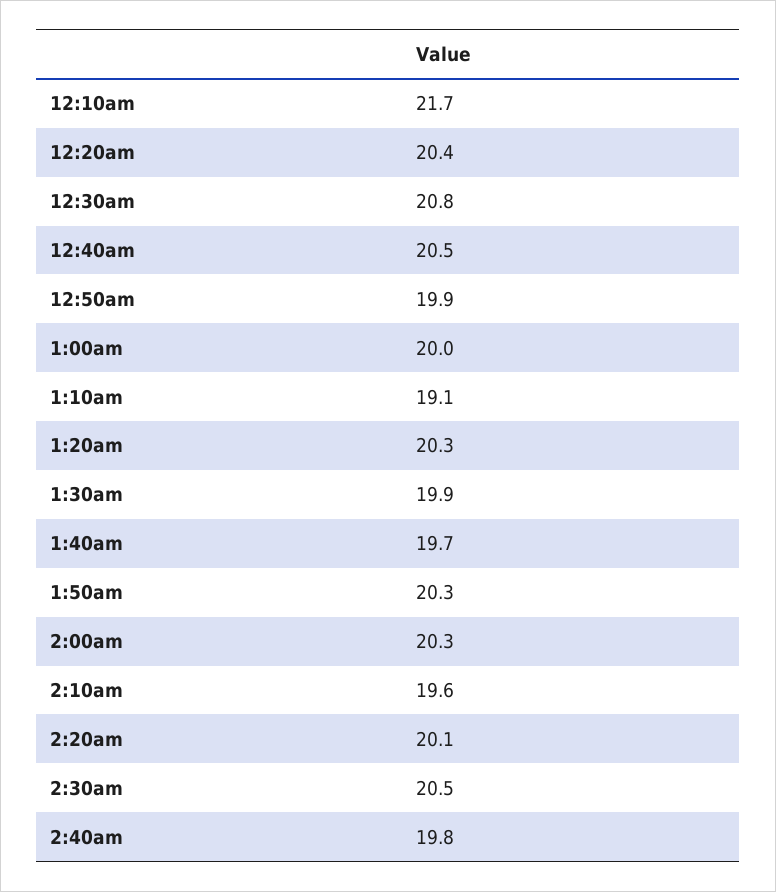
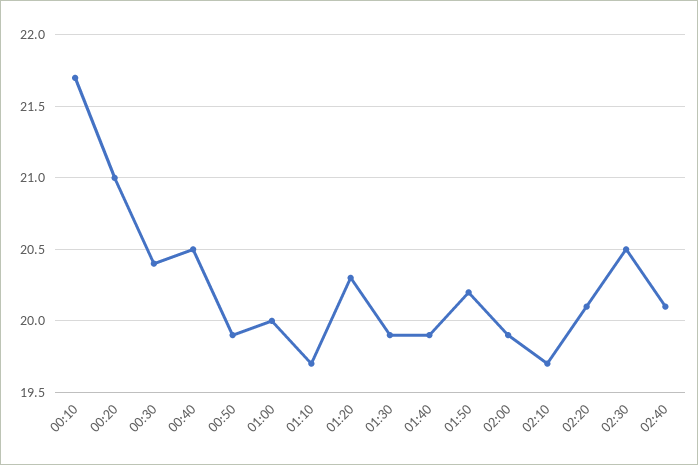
  {
    "12:10am": 21.7,
-   "12:20am": 20.4,
+   "12:20am": 21,
-   "12:30am": 20.8,
+   "12:30am": 20.4,
    "12:40am": 20.5,
    "12:50am": 19.9,
    "1:00am": 20,
-   "1:10am": 19.1,
+   "1:10am": 19.7,
    "1:20am": 20.3,
    "1:30am": 19.9,
-   "1:40am": 19.7,
+   "1:40am": 19.9,
-   "1:50am": 20.3,
+   "1:50am": 20.2,
-   "2:00am": 20.3,
+   "2:00am": 19.9,
-   "2:10am": 19.6,
+   "2:10am": 19.7,
    "2:20am": 20.1,
    "2:30am": 20.5,
-   "2:40am": 19.8
+   "2:40am": 20.1
  }

